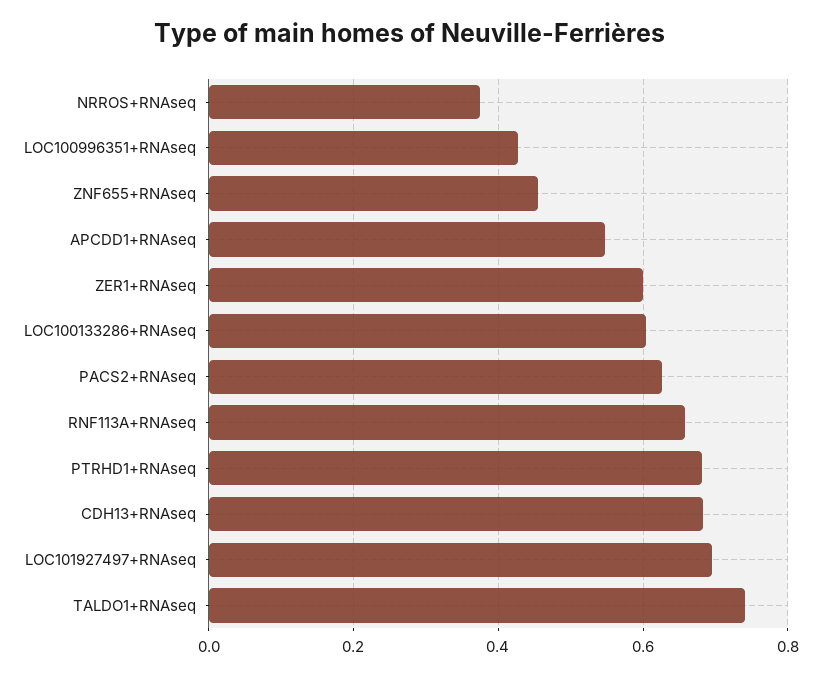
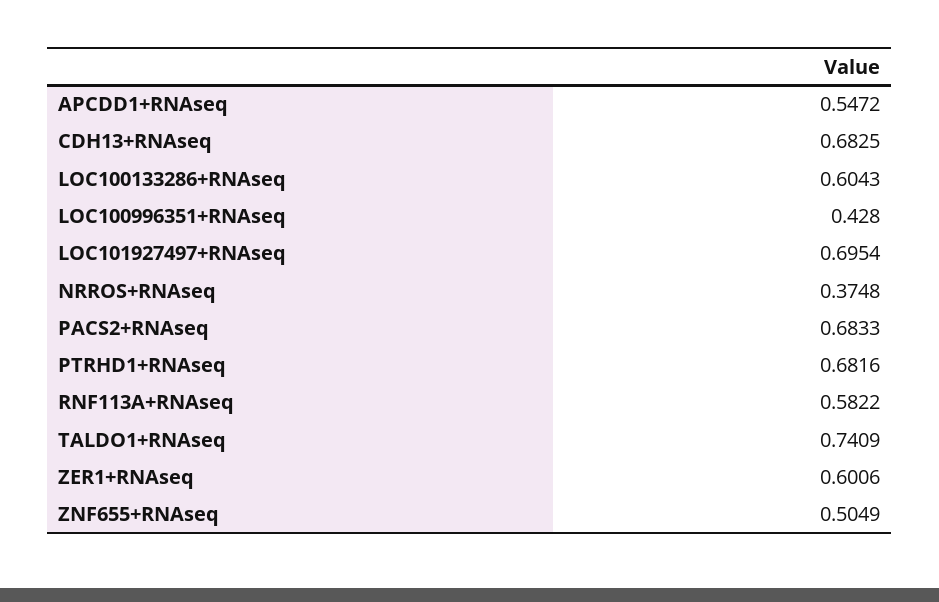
  {
    "NRROS+RNAseq": 0.3748,
    "LOC100996351+RNAseq": 0.428,
-   "ZNF655+RNAseq": 0.46,
+   "ZNF655+RNAseq": 0.5049,
    "APCDD1+RNAseq": 0.5472,
    "ZER1+RNAseq": 0.6006,
    "LOC100133286+RNAseq": 0.6043,
-   "PACS2+RNAseq": 0.62,
+   "PACS2+RNAseq": 0.6833,
-   "RNF113A+RNAseq": 0.66,
+   "RNF113A+RNAseq": 0.5822,
    "PTRHD1+RNAseq": 0.6816,
    "CDH13+RNAseq": 0.6825,
    "LOC101927497+RNAseq": 0.6954,
    "TALDO1+RNAseq": 0.7409
  }

